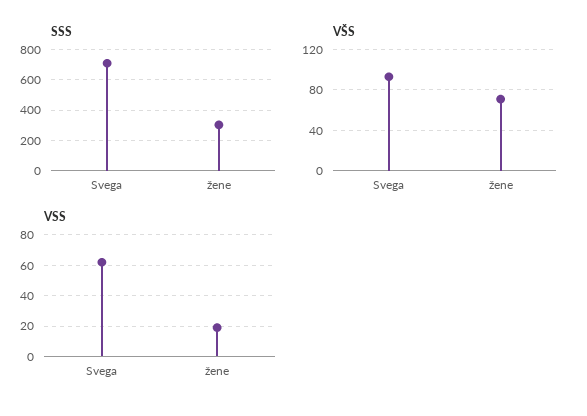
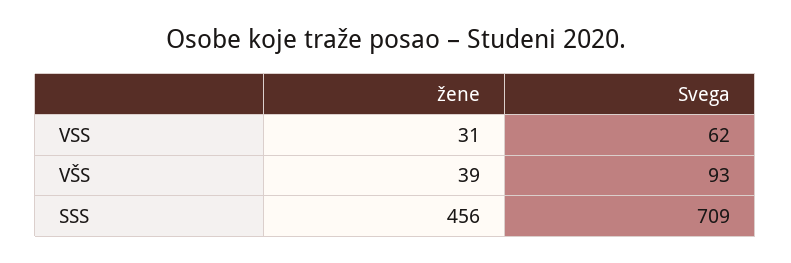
  {
    "SSS": {
      "Svega": 709,
-     "žene": 300
+     "žene": 456
    },
    "VŠS": {
      "Svega": 93,
-     "žene": 70
+     "žene": 39
    },
    "VSS": {
      "Svega": 62,
-     "žene": 20
+     "žene": 31
    }
  }

